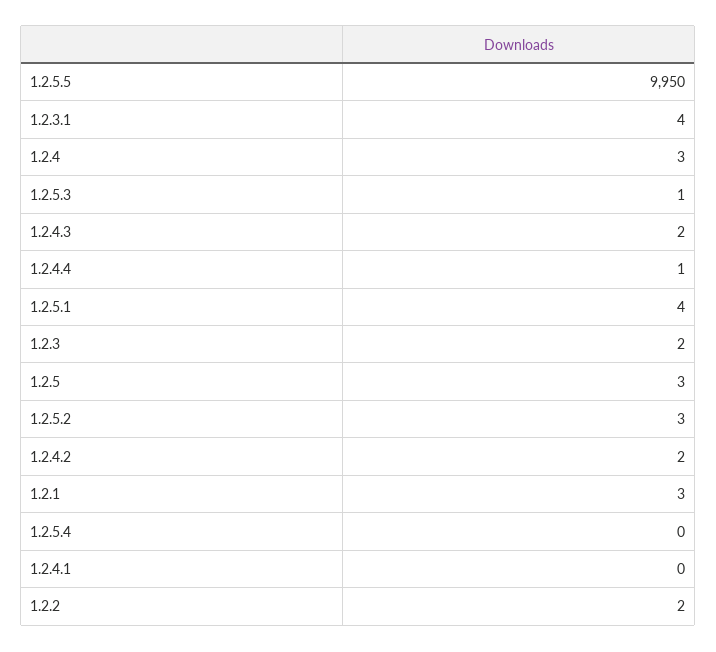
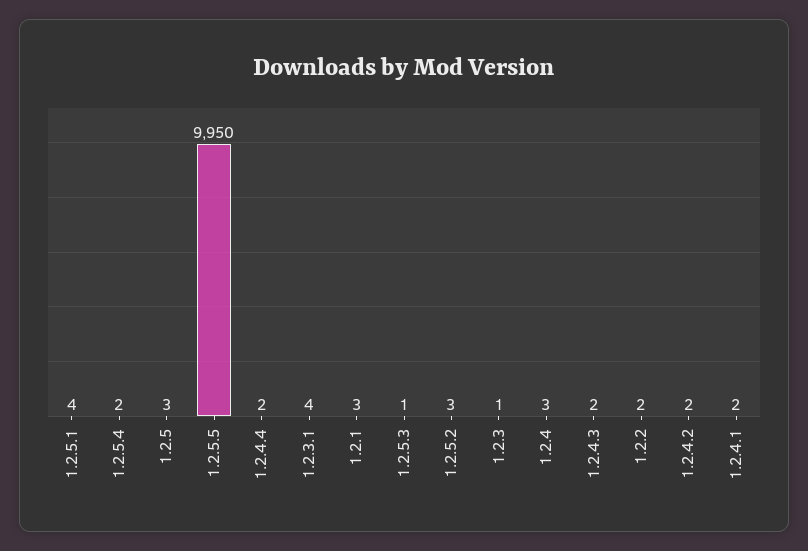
  {
    "1.2.5.5": 9950,
    "1.2.3.1": 4,
    "1.2.4": 3,
    "1.2.5.3": 1,
    "1.2.4.3": 2,
-   "1.2.4.4": 1,
+   "1.2.4.4": 2,
    "1.2.5.1": 4,
-   "1.2.3": 2,
+   "1.2.3": 1,
    "1.2.5": 3,
    "1.2.5.2": 3,
    "1.2.4.2": 2,
    "1.2.1": 3,
-   "1.2.5.4": 0,
+   "1.2.5.4": 2,
-   "1.2.4.1": 0,
+   "1.2.4.1": 2,
    "1.2.2": 2
  }

